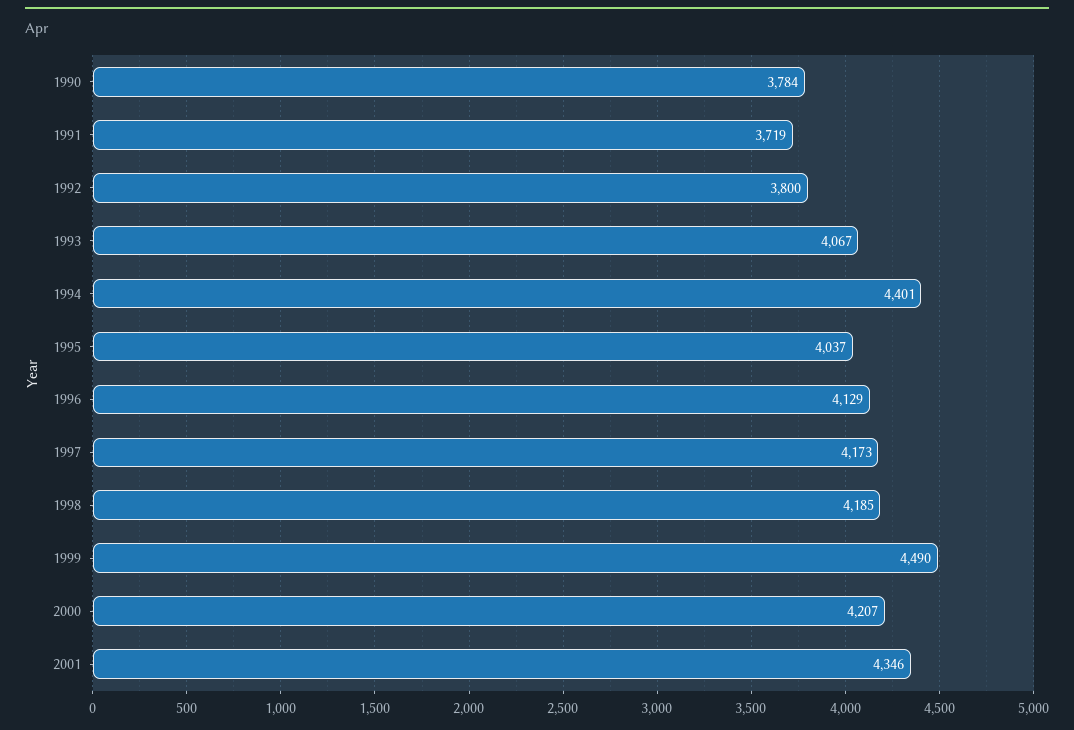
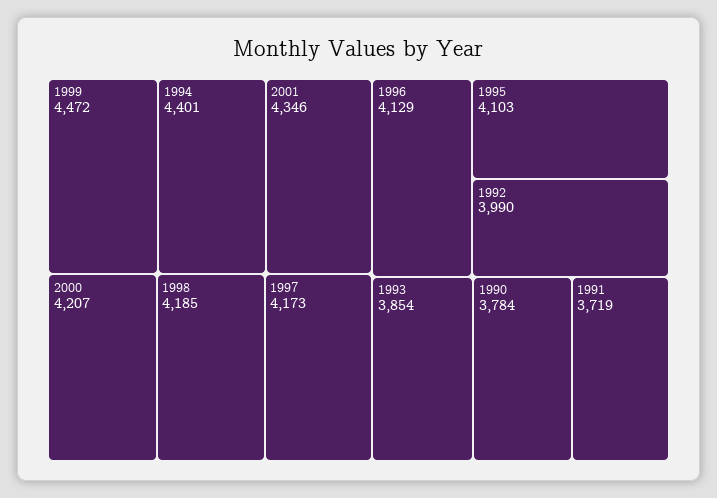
  {
    "1990": 3784,
    "1991": 3719,
-   "1992": 3800,
+   "1992": 3990,
-   "1993": 4067,
+   "1993": 3854,
    "1994": 4401,
-   "1995": 4037,
+   "1995": 4103,
    "1996": 4129,
    "1997": 4173,
    "1998": 4185,
-   "1999": 4490,
+   "1999": 4472,
    "2000": 4207,
    "2001": 4346
  }

